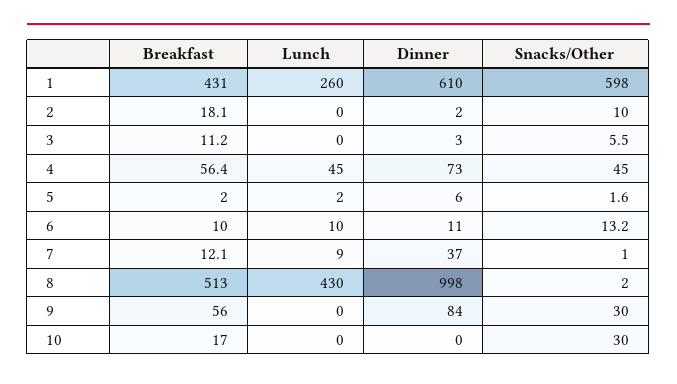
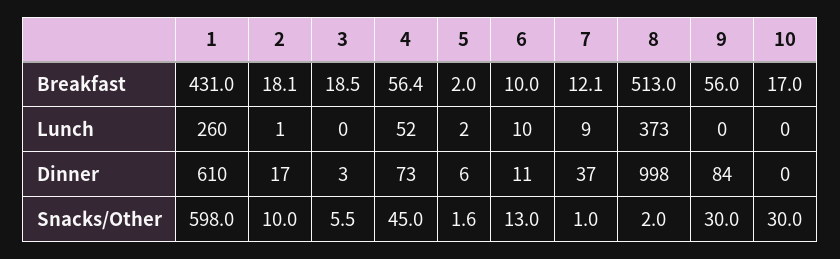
  {
    "Breakfast": {
      "1": 431,
      "2": 18.1,
-     "3": 11.2,
+     "3": 18.5,
      "4": 56.4,
      "5": 2,
      "6": 10,
      "7": 12.1,
      "8": 513,
      "9": 56,
      "10": 17
    },
    "Lunch": {
      "1": 260,
-     "2": 0,
+     "2": 1,
      "3": 0,
-     "4": 45,
+     "4": 52,
      "5": 2,
      "6": 10,
      "7": 9,
-     "8": 430,
+     "8": 373,
      "9": 0,
      "10": 0
    },
    "Dinner": {
      "1": 610,
-     "2": 2,
+     "2": 17,
      "3": 3,
      "4": 73,
      "5": 6,
      "6": 11,
      "7": 37,
      "8": 998,
      "9": 84,
      "10": 0
    },
    "Snacks/Other": {
      "1": 598,
      "2": 10,
      "3": 5.5,
      "4": 45,
      "5": 1.6,
-     "6": 13.2,
+     "6": 13,
      "7": 1,
      "8": 2,
      "9": 30,
      "10": 30
    }
  }

